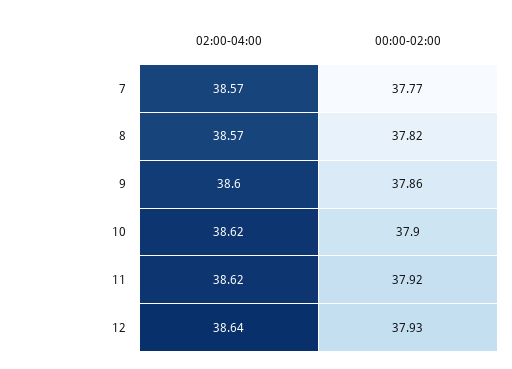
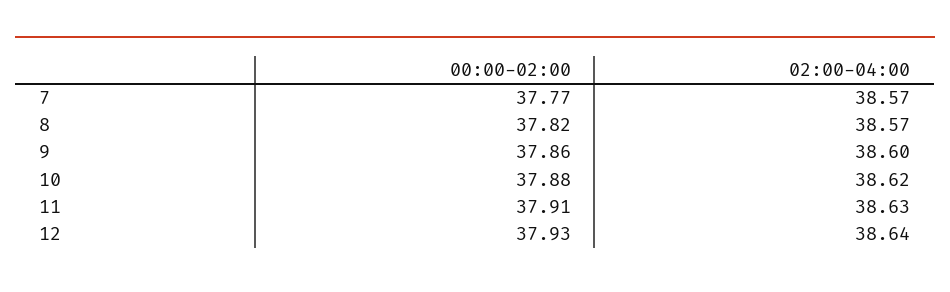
  {
    "02:00-04:00": {
      "7": 38.57,
      "8": 38.57,
      "9": 38.6,
      "10": 38.62,
-     "11": 38.62,
+     "11": 38.63,
      "12": 38.64
    },
    "00:00-02:00": {
      "7": 37.77,
      "8": 37.82,
      "9": 37.86,
-     "10": 37.9,
+     "10": 37.88,
-     "11": 37.92,
+     "11": 37.91,
      "12": 37.93
    }
  }

